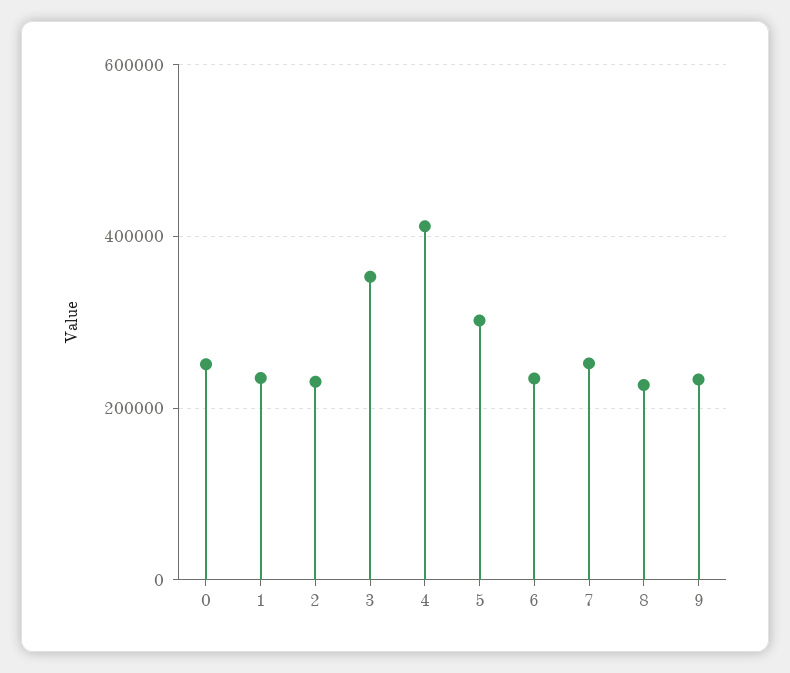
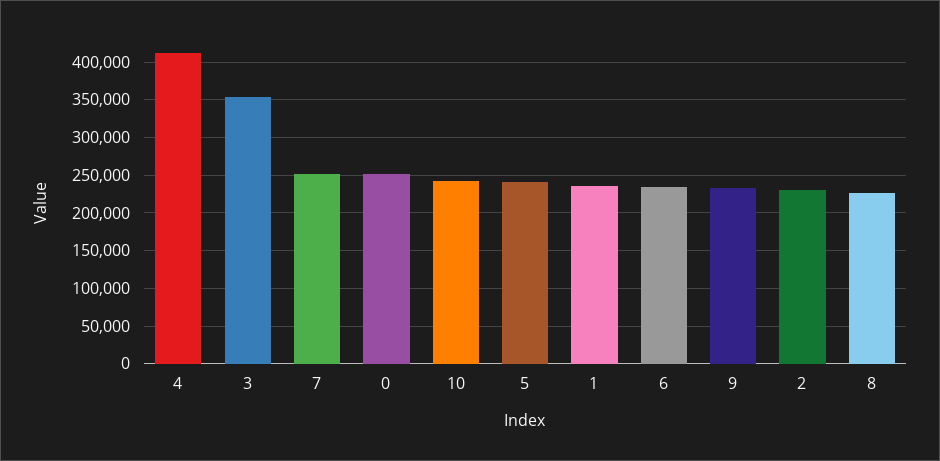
  {
    "0": 250000,
    "1": 240000,
    "2": 230000,
    "3": 350000,
    "4": 410000,
-   "5": 300000,
+   "5": 240000,
    "6": 230000,
    "7": 250000,
    "8": 230000,
-   "9": 230000
+   "9": 230000,
+   "10": 240000
  }

